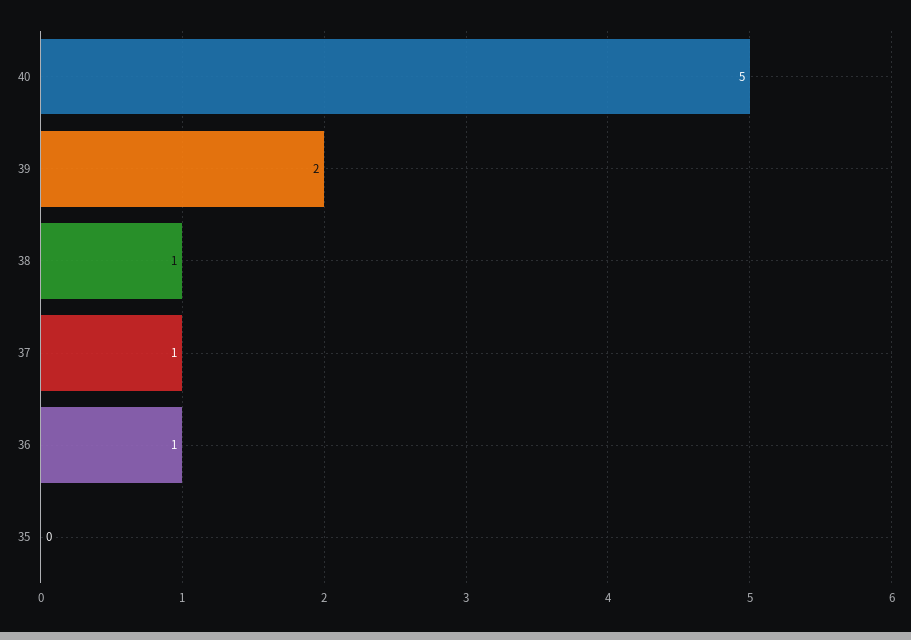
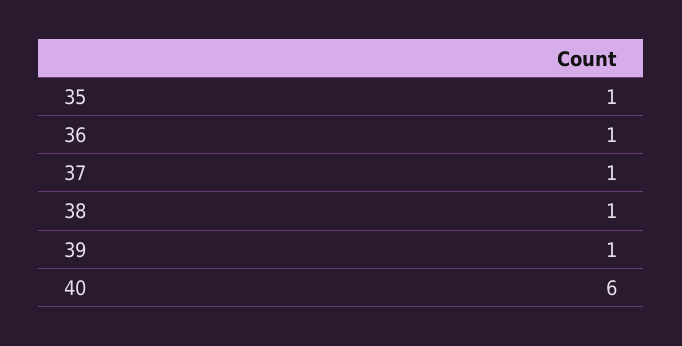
  {
-   "40": 5,
+   "40": 6,
-   "39": 2,
+   "39": 1,
    "38": 1,
    "37": 1,
    "36": 1,
-   "35": 0
+   "35": 1
  }

